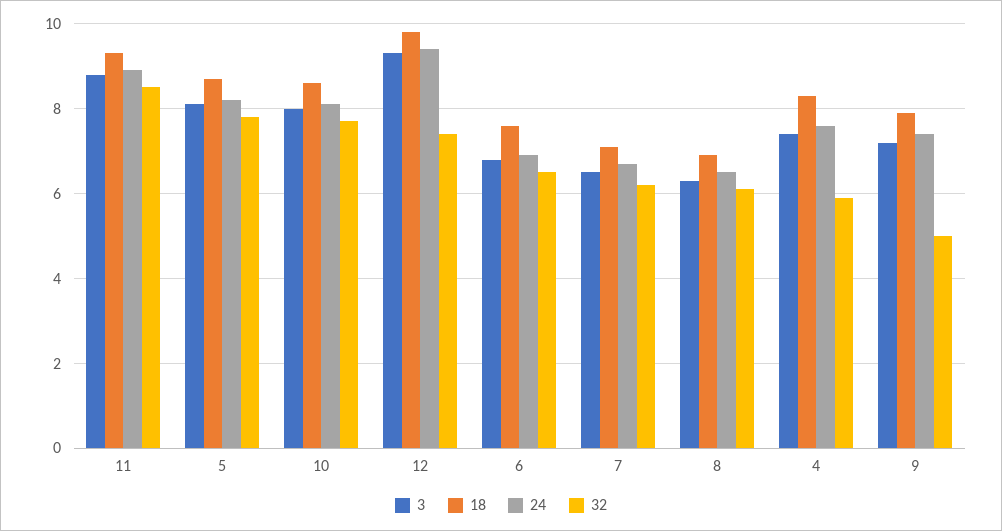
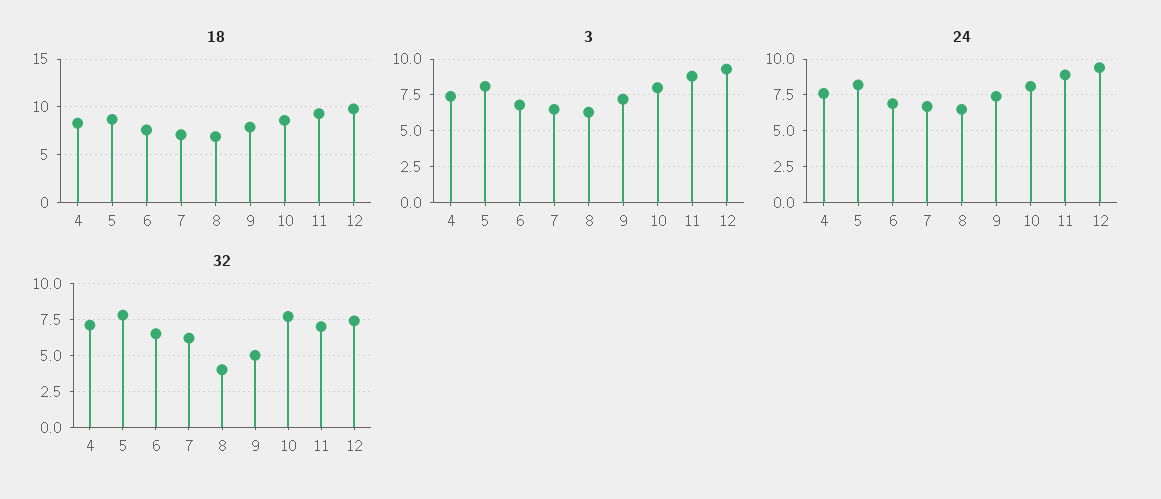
  {
    "3": {
      "11": 9,
      "5": 8,
      "10": 8,
      "12": 9.5,
      "6": 7,
      "7": 6.5,
      "8": 6.5,
      "4": 7.5,
      "9": 7
    },
    "18": {
      "11": 9.5,
      "5": 8.5,
      "10": 8.5,
      "12": 10,
      "6": 7.5,
      "7": 7,
      "8": 7,
      "4": 8.5,
      "9": 8
    },
    "24": {
      "11": 9,
      "5": 8,
      "10": 8,
      "12": 9.5,
      "6": 7,
      "7": 6.5,
      "8": 6.5,
      "4": 7.5,
      "9": 7.5
    },
    "32": {
-     "11": 8.5,
+     "11": 7,
      "5": 8,
      "10": 7.5,
      "12": 7.5,
      "6": 6.5,
      "7": 6,
-     "8": 6,
+     "8": 4,
-     "4": 6,
+     "4": 7,
      "9": 5
    }
  }

